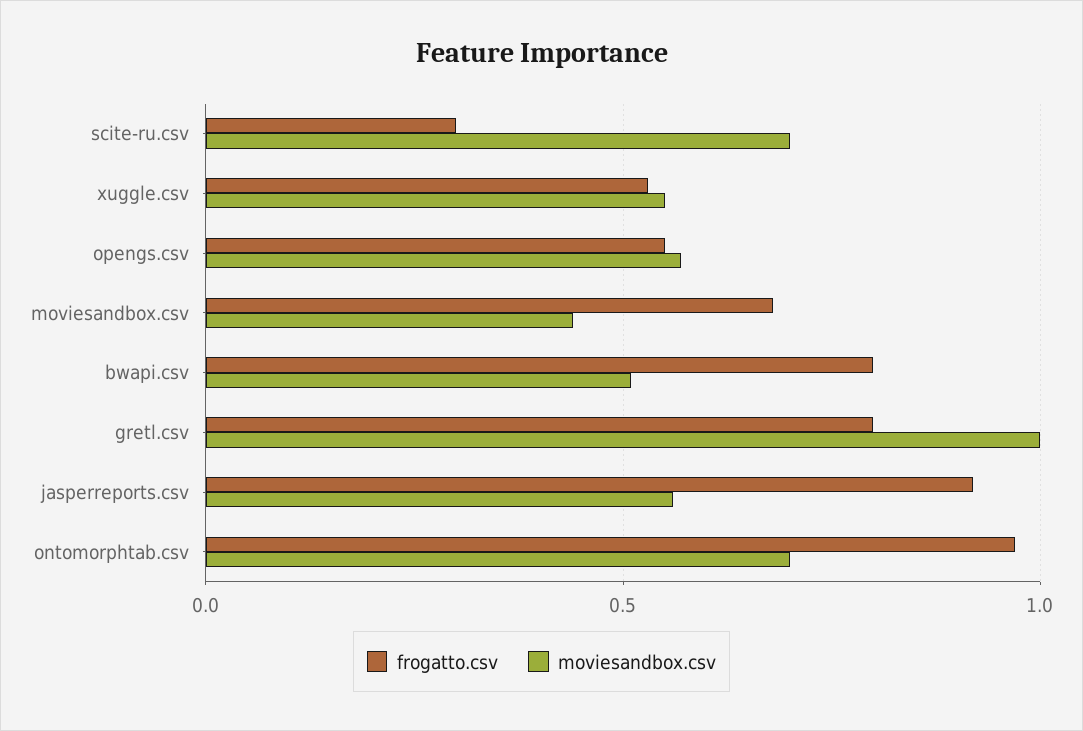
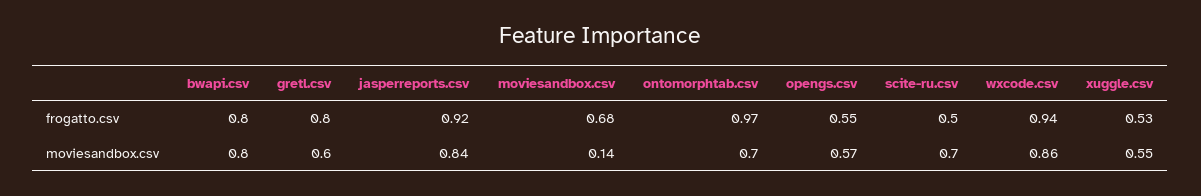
  {
    "frogatto.csv": {
-     "scite-ru.csv": 0.3,
+     "scite-ru.csv": 0.5,
      "xuggle.csv": 0.53,
      "opengs.csv": 0.55,
      "moviesandbox.csv": 0.68,
      "bwapi.csv": 0.8,
      "gretl.csv": 0.8,
      "jasperreports.csv": 0.92,
-     "ontomorphtab.csv": 0.97
+     "ontomorphtab.csv": 0.97,
+     "wxcode.csv": 0.94
    },
    "moviesandbox.csv": {
      "scite-ru.csv": 0.7,
      "xuggle.csv": 0.55,
      "opengs.csv": 0.57,
-     "moviesandbox.csv": 0.45,
+     "moviesandbox.csv": 0.14,
-     "bwapi.csv": 0.5,
+     "bwapi.csv": 0.8,
-     "gretl.csv": 1,
+     "gretl.csv": 0.6,
-     "jasperreports.csv": 0.55,
+     "jasperreports.csv": 0.84,
-     "ontomorphtab.csv": 0.7
+     "ontomorphtab.csv": 0.7,
+     "wxcode.csv": 0.86
    }
  }

